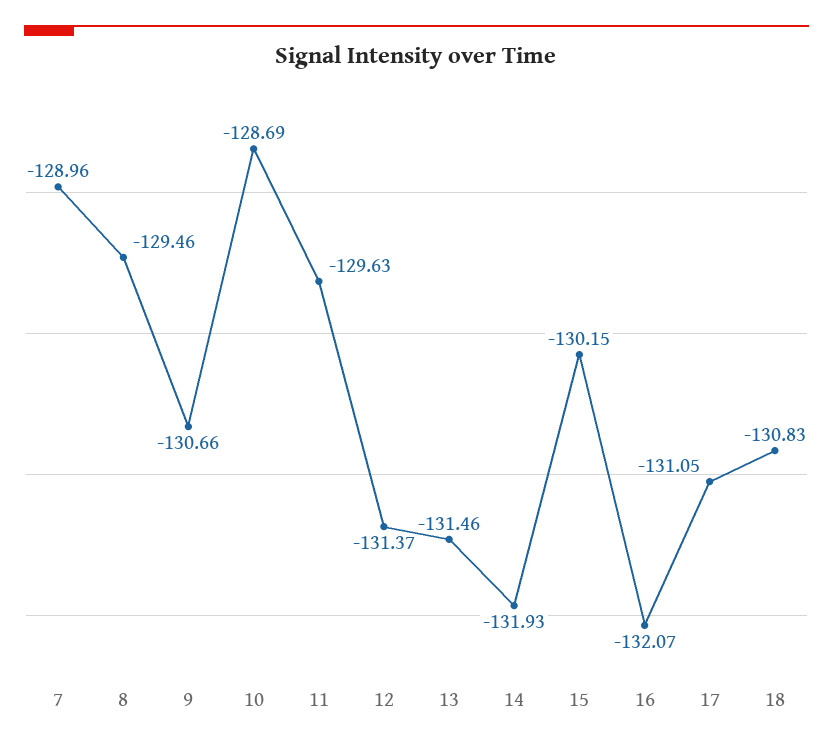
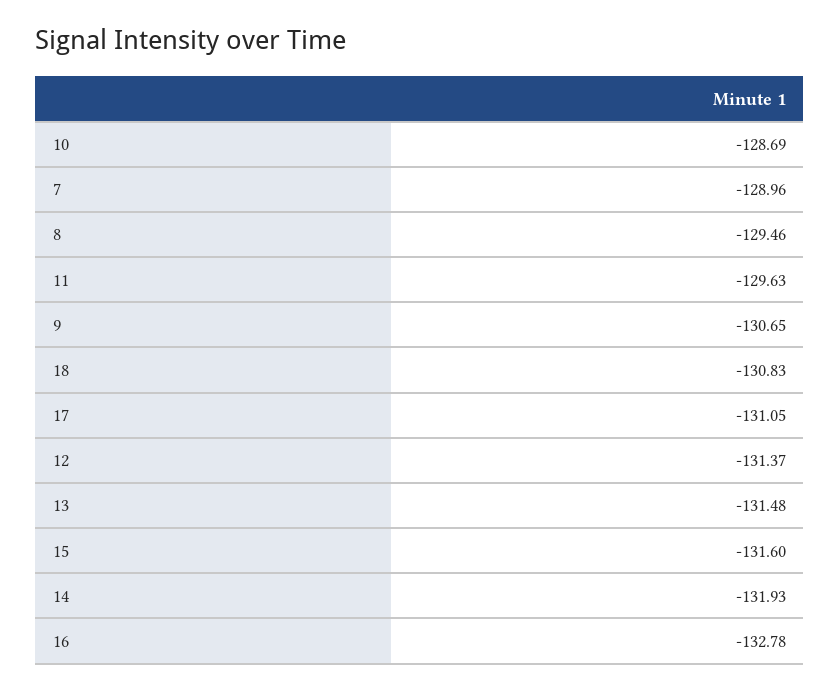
  {
    "7": -128.96,
    "8": -129.46,
-   "9": -130.66,
+   "9": -130.65,
    "10": -128.69,
    "11": -129.63,
    "12": -131.37,
-   "13": -131.46,
+   "13": -131.48,
    "14": -131.93,
-   "15": -130.15,
+   "15": -131.6,
-   "16": -132.07,
+   "16": -132.78,
    "17": -131.05,
    "18": -130.83
  }

